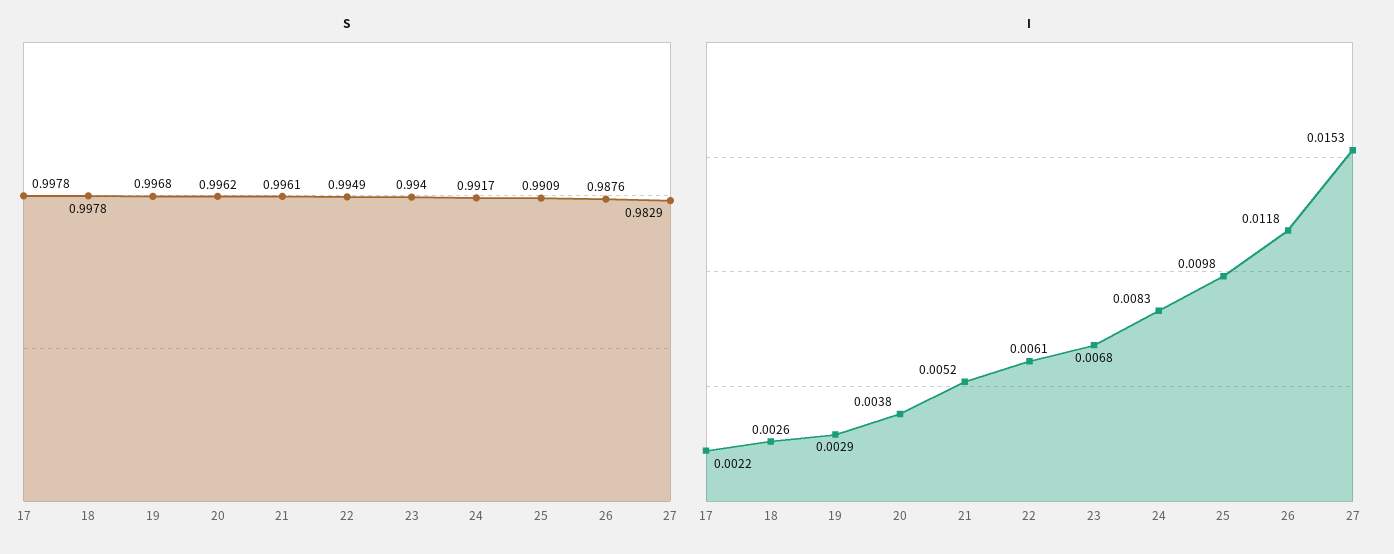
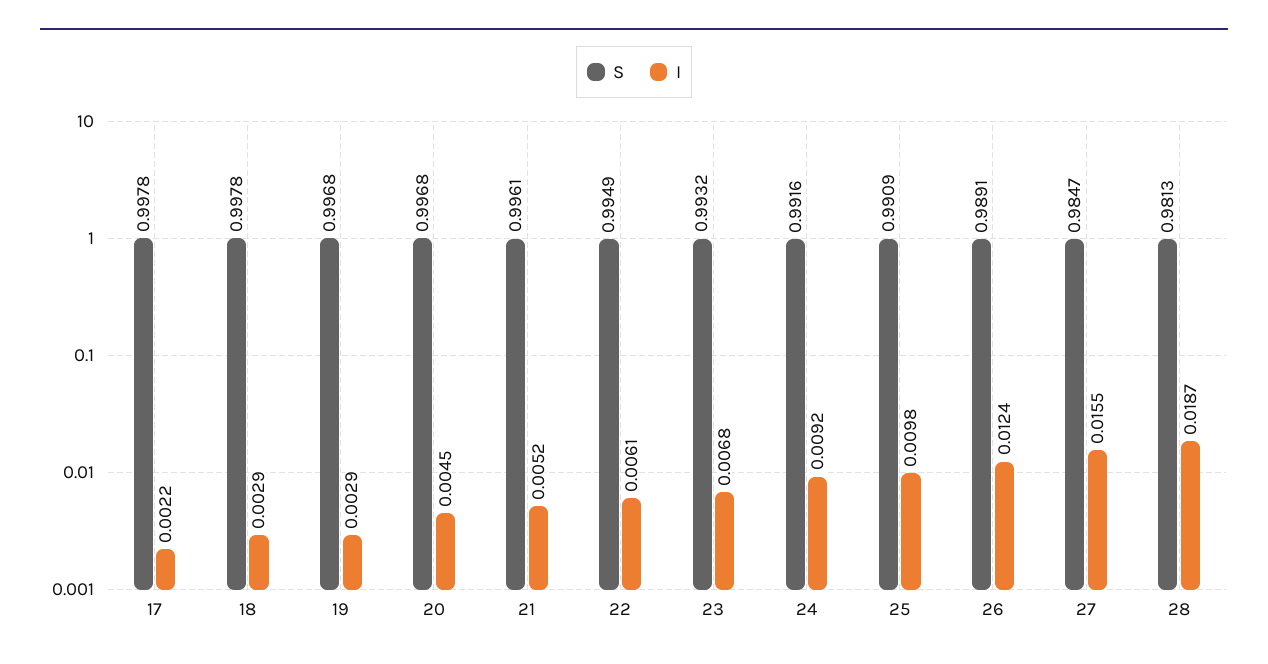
  {
    "S": {
      "17": 0.9978,
      "18": 0.9978,
      "19": 0.9968,
-     "20": 0.9962,
+     "20": 0.9968,
      "21": 0.9961,
      "22": 0.9949,
-     "23": 0.994,
+     "23": 0.9932,
-     "24": 0.9917,
+     "24": 0.9916,
      "25": 0.9909,
-     "26": 0.9876,
+     "26": 0.9891,
-     "27": 0.9829
+     "27": 0.9847,
+     "28": 0.9813
    },
    "I": {
      "17": 0.0022,
-     "18": 0.0026,
+     "18": 0.0029,
      "19": 0.0029,
-     "20": 0.0038,
+     "20": 0.0045,
      "21": 0.0052,
      "22": 0.0061,
      "23": 0.0068,
-     "24": 0.0083,
+     "24": 0.0092,
      "25": 0.0098,
-     "26": 0.0118,
+     "26": 0.0124,
-     "27": 0.0153
+     "27": 0.0155,
+     "28": 0.0187
    }
  }

